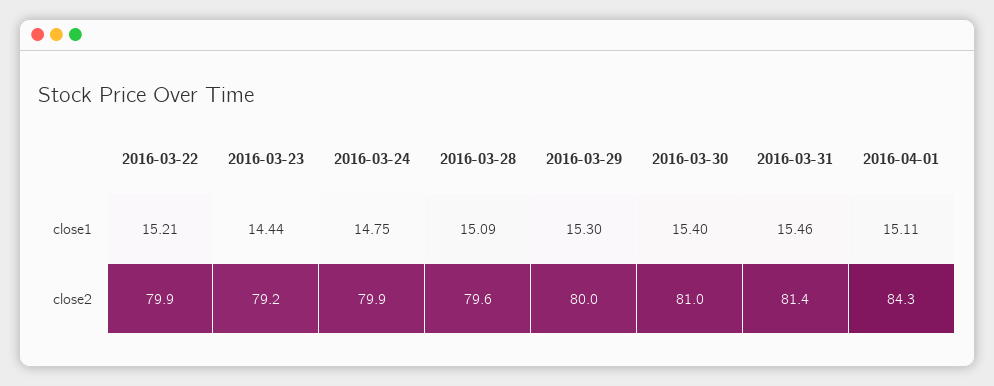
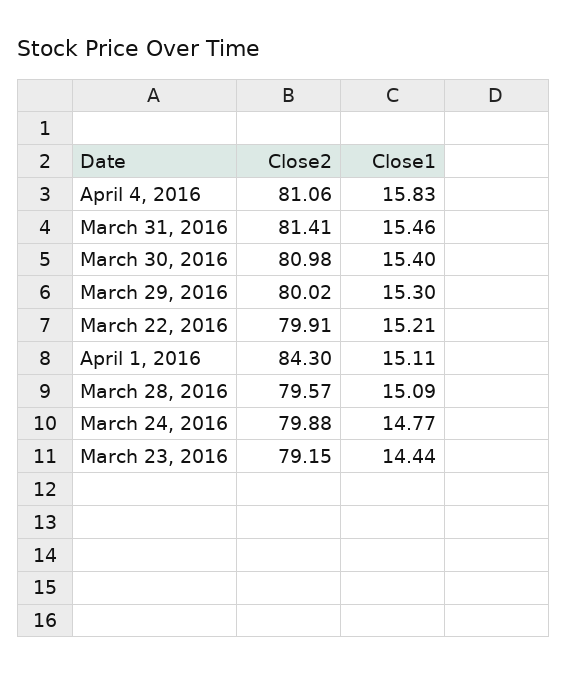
  {
    "2016-03-22": {
      "close1": 15.21,
      "close2": 79.91
    },
    "2016-03-23": {
      "close1": 14.44,
      "close2": 79.15
    },
    "2016-03-24": {
-     "close1": 14.75,
+     "close1": 14.77,
      "close2": 79.88
    },
    "2016-03-28": {
      "close1": 15.09,
      "close2": 79.57
    },
    "2016-03-29": {
      "close1": 15.3,
      "close2": 80.02
    },
    "2016-03-30": {
      "close1": 15.4,
      "close2": 80.98
    },
    "2016-03-31": {
      "close1": 15.46,
      "close2": 81.41
    },
    "2016-04-01": {
      "close1": 15.11,
      "close2": 84.3
-   }
+   },
+   "April 4, 2016": {
+     "close2": 81.06,
+     "close1": 15.83
+   }
  }

